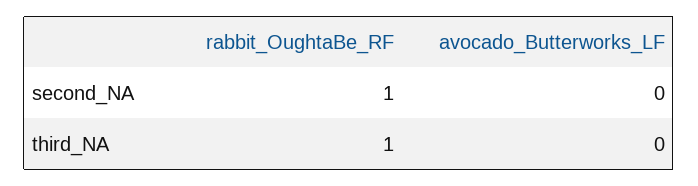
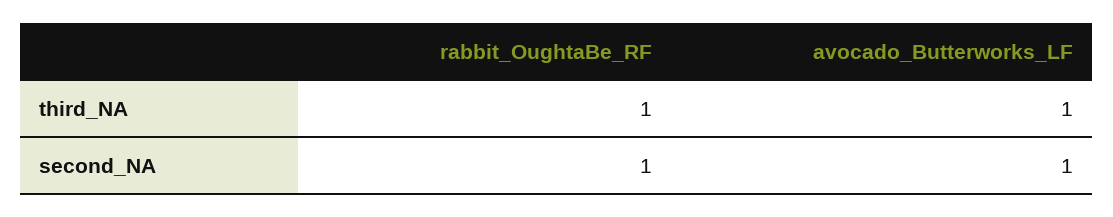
  {
    "rabbit_OughtaBe_RF": {
      "second_NA": 1,
      "third_NA": 1
    },
    "avocado_Butterworks_LF": {
-     "second_NA": 0,
+     "second_NA": 1,
-     "third_NA": 0
+     "third_NA": 1
    }
  }

